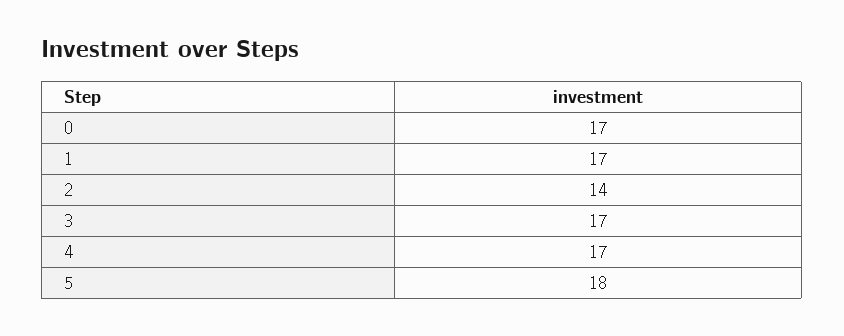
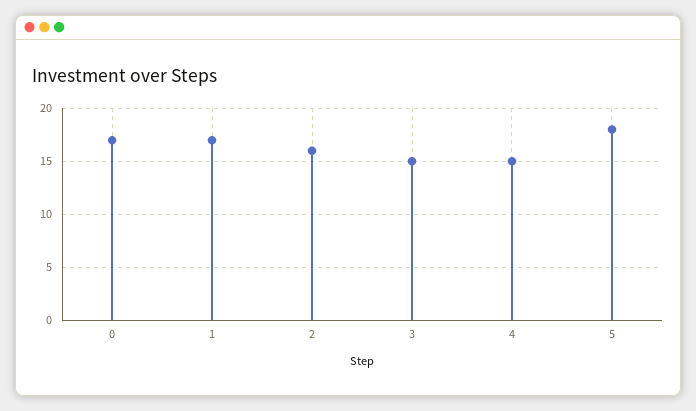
  {
    "0": 17,
    "1": 17,
-   "2": 14,
+   "2": 16,
-   "3": 17,
+   "3": 15,
-   "4": 17,
+   "4": 15,
    "5": 18
  }

